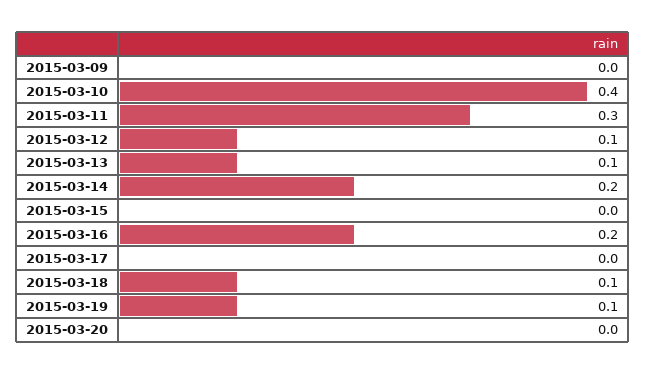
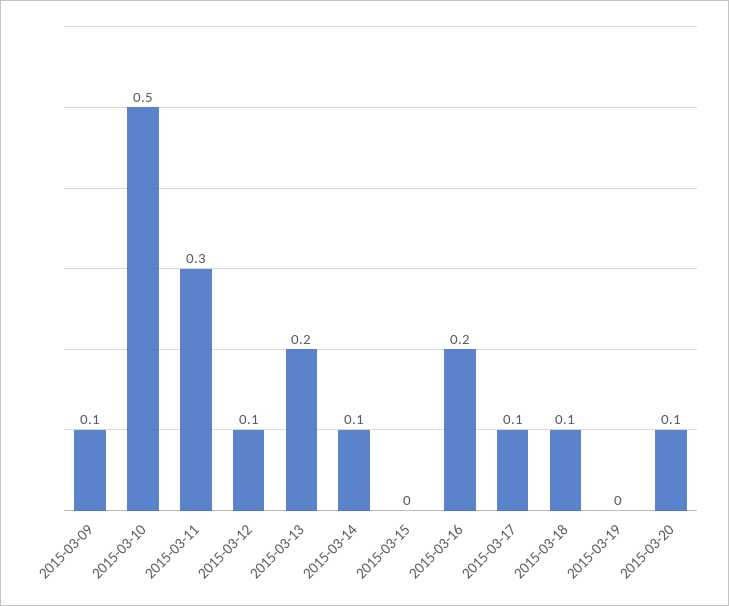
  {
-   "2015-03-09": 0,
+   "2015-03-09": 0.1,
-   "2015-03-10": 0.4,
+   "2015-03-10": 0.5,
    "2015-03-11": 0.3,
    "2015-03-12": 0.1,
-   "2015-03-13": 0.1,
+   "2015-03-13": 0.2,
-   "2015-03-14": 0.2,
+   "2015-03-14": 0.1,
    "2015-03-15": 0,
    "2015-03-16": 0.2,
-   "2015-03-17": 0,
+   "2015-03-17": 0.1,
    "2015-03-18": 0.1,
-   "2015-03-19": 0.1,
+   "2015-03-19": 0,
-   "2015-03-20": 0
+   "2015-03-20": 0.1
  }

